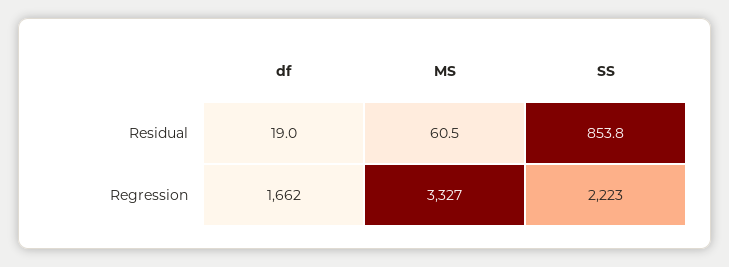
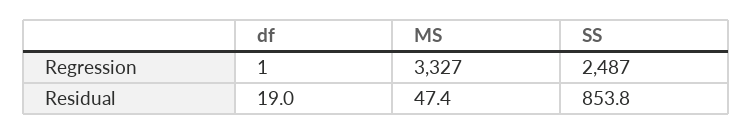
  {
    "df": {
      "Residual": 19,
-     "Regression": 1662
+     "Regression": 1
    },
    "MS": {
-     "Residual": 60.5,
+     "Residual": 47.4,
      "Regression": 3327
    },
    "SS": {
      "Residual": 853.8,
-     "Regression": 2223
+     "Regression": 2487
    }
  }

